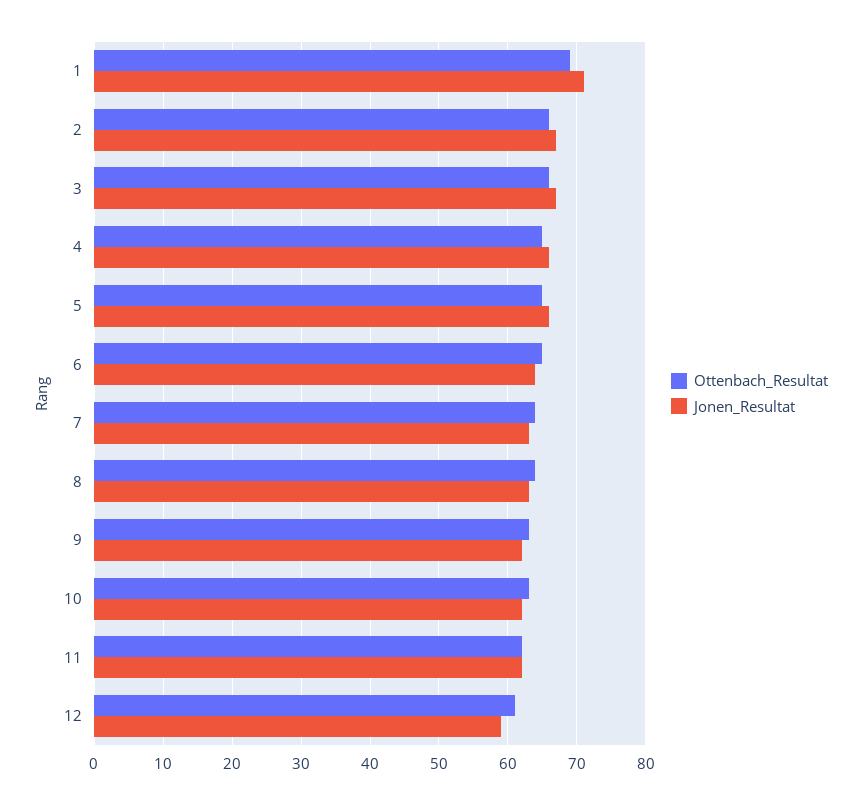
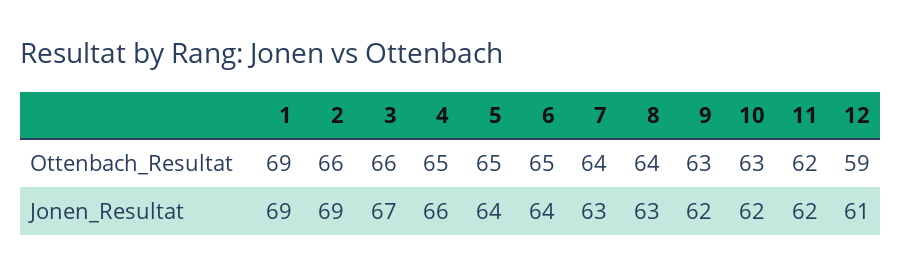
  {
    "Ottenbach_Resultat": {
      "1": 69,
      "2": 66,
      "3": 66,
      "4": 65,
      "5": 65,
      "6": 65,
      "7": 64,
      "8": 64,
      "9": 63,
      "10": 63,
      "11": 62,
-     "12": 61
+     "12": 59
    },
    "Jonen_Resultat": {
-     "1": 71,
+     "1": 69,
-     "2": 67,
+     "2": 69,
      "3": 67,
      "4": 66,
-     "5": 66,
+     "5": 64,
      "6": 64,
      "7": 63,
      "8": 63,
      "9": 62,
      "10": 62,
      "11": 62,
-     "12": 59
+     "12": 61
    }
  }

